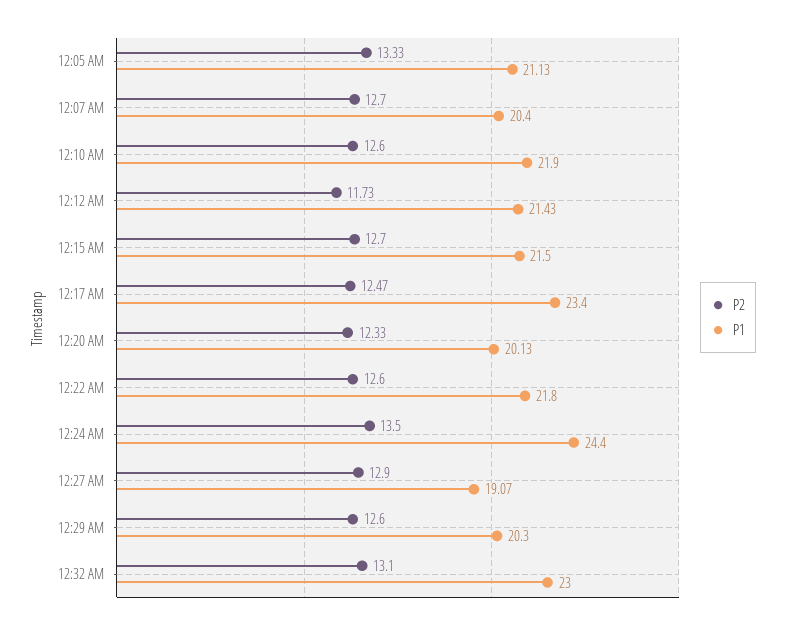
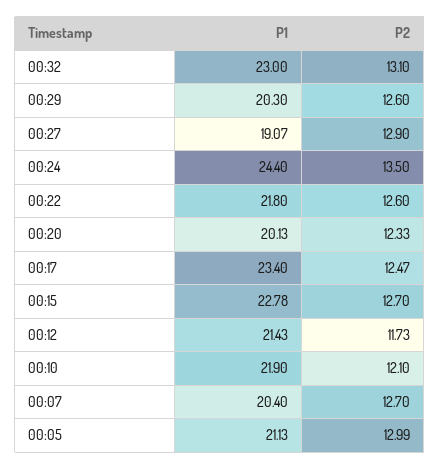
  {
    "P2": {
-     "12:05 AM": 13.33,
+     "12:05 AM": 12.99,
      "12:07 AM": 12.7,
-     "12:10 AM": 12.6,
+     "12:10 AM": 12.1,
      "12:12 AM": 11.73,
      "12:15 AM": 12.7,
      "12:17 AM": 12.47,
      "12:20 AM": 12.33,
      "12:22 AM": 12.6,
      "12:24 AM": 13.5,
      "12:27 AM": 12.9,
      "12:29 AM": 12.6,
      "12:32 AM": 13.1
    },
    "P1": {
      "12:05 AM": 21.13,
      "12:07 AM": 20.4,
      "12:10 AM": 21.9,
      "12:12 AM": 21.43,
-     "12:15 AM": 21.5,
+     "12:15 AM": 22.78,
      "12:17 AM": 23.4,
      "12:20 AM": 20.13,
      "12:22 AM": 21.8,
      "12:24 AM": 24.4,
      "12:27 AM": 19.07,
      "12:29 AM": 20.3,
      "12:32 AM": 23
    }
  }

